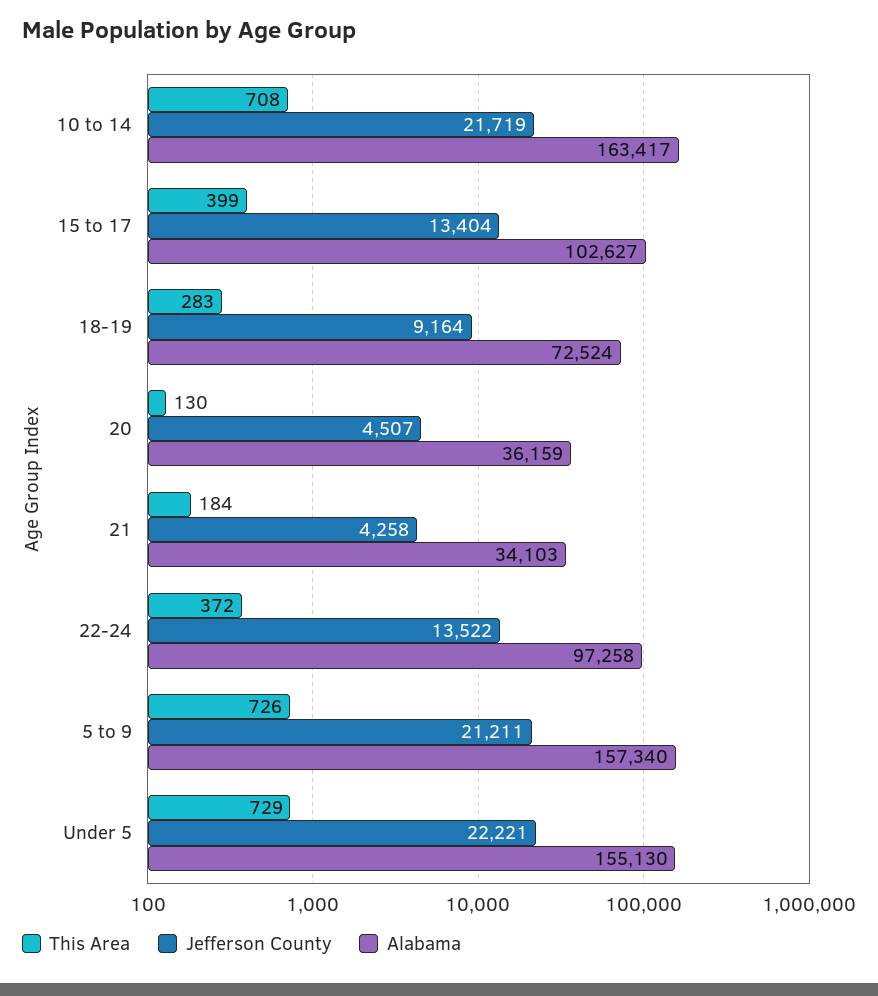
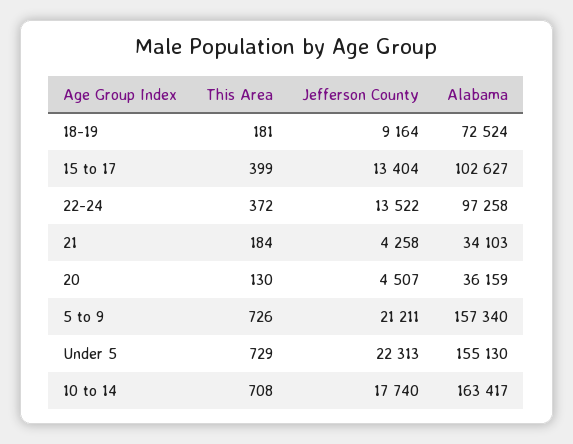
  {
    "This Area": {
      "10 to 14": 708,
      "15 to 17": 399,
-     "18-19": 283,
+     "18-19": 181,
      "20": 130,
      "21": 184,
      "22-24": 372,
      "5 to 9": 726,
      "Under 5": 729
    },
    "Jefferson County": {
-     "10 to 14": 21719,
+     "10 to 14": 17740,
      "15 to 17": 13404,
      "18-19": 9164,
      "20": 4507,
      "21": 4258,
      "22-24": 13522,
      "5 to 9": 21211,
-     "Under 5": 22221
+     "Under 5": 22313
    },
    "Alabama": {
      "10 to 14": 163417,
      "15 to 17": 102627,
      "18-19": 72524,
      "20": 36159,
      "21": 34103,
      "22-24": 97258,
      "5 to 9": 157340,
      "Under 5": 155130
    }
  }

